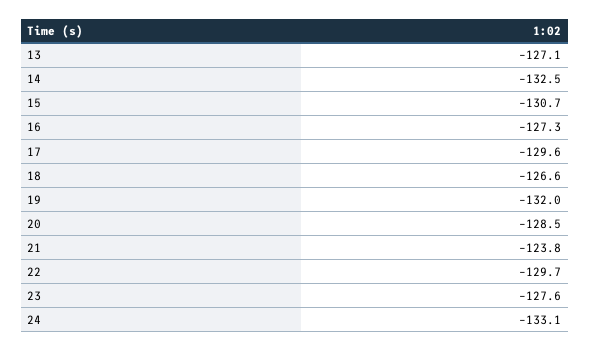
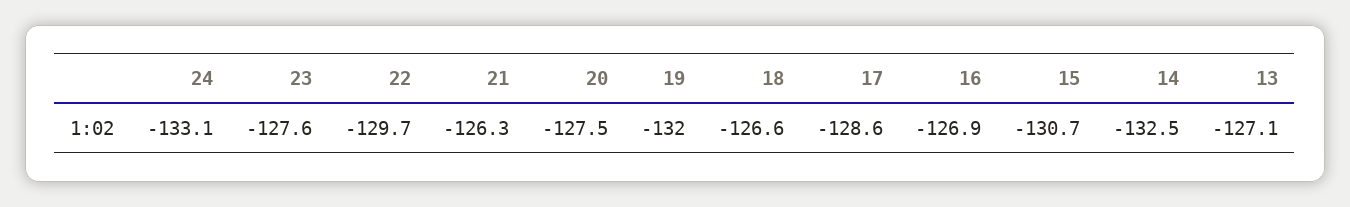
  {
    "13": -127.1,
    "14": -132.5,
    "15": -130.7,
-   "16": -127.3,
+   "16": -126.9,
-   "17": -129.6,
+   "17": -128.6,
    "18": -126.6,
    "19": -132,
-   "20": -128.5,
+   "20": -127.5,
-   "21": -123.8,
+   "21": -126.3,
    "22": -129.7,
    "23": -127.6,
    "24": -133.1
  }

